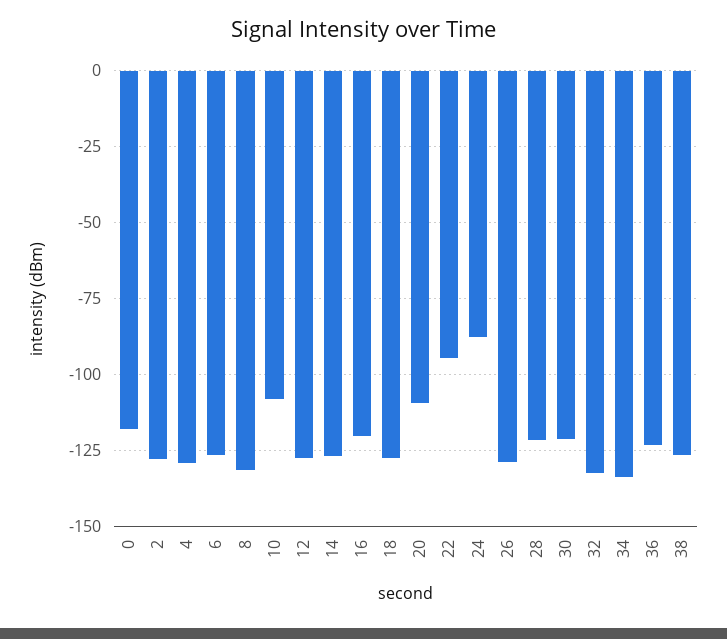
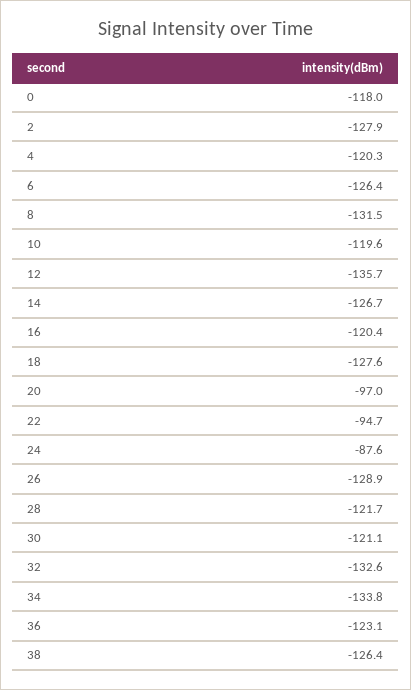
  {
    "0": -118,
    "2": -127.9,
-   "4": -130,
+   "4": -120.3,
    "6": -126.4,
    "8": -131.5,
-   "10": -107.5,
+   "10": -119.6,
-   "12": -127.5,
+   "12": -135.7,
    "14": -126.7,
    "16": -120.4,
    "18": -127.6,
-   "20": -110,
+   "20": -97,
    "22": -94.7,
    "24": -87.6,
    "26": -128.9,
    "28": -121.7,
    "30": -121.1,
    "32": -132.6,
    "34": -133.8,
    "36": -123.1,
    "38": -126.4
  }

